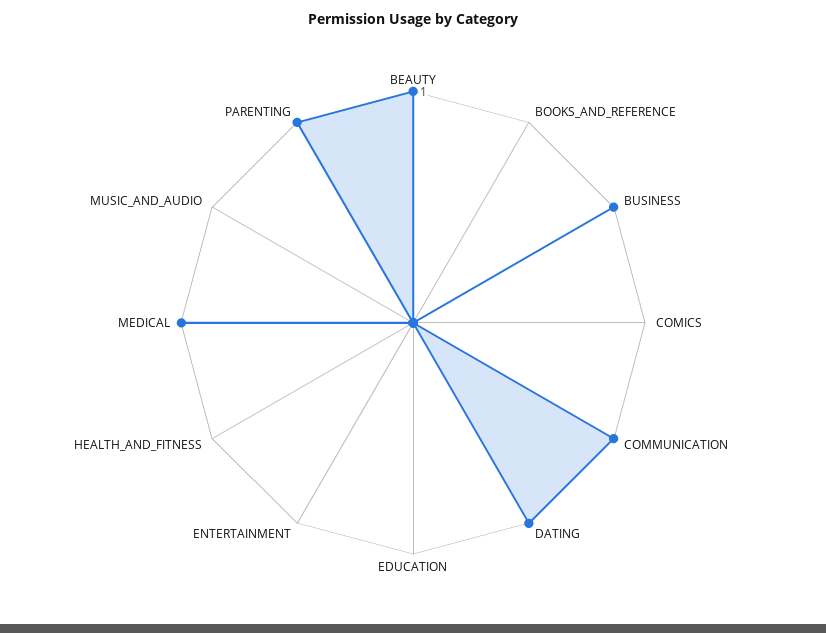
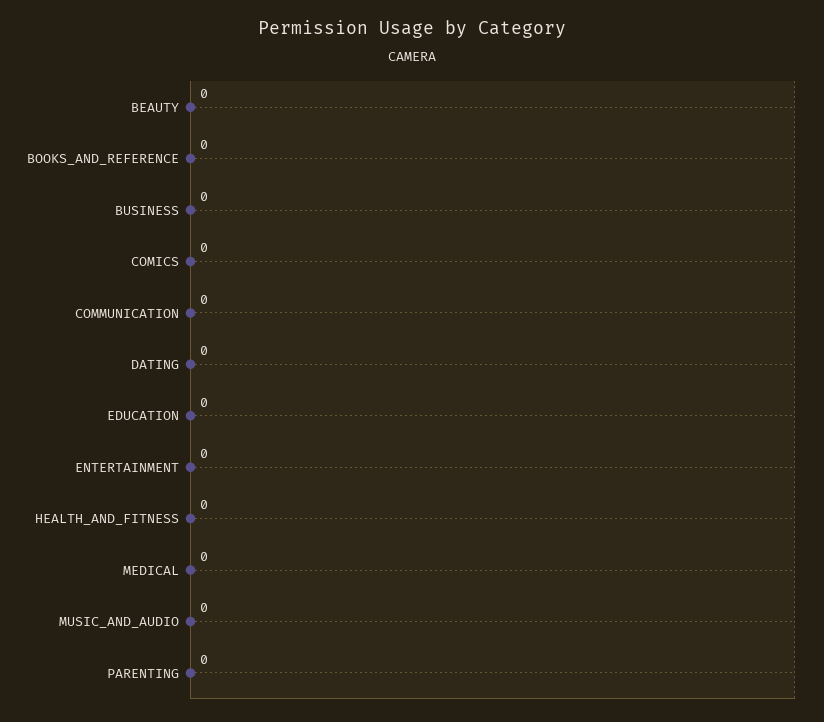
  {
-   "BEAUTY": 1,
+   "BEAUTY": 0,
    "BOOKS_AND_REFERENCE": 0,
-   "BUSINESS": 1,
+   "BUSINESS": 0,
    "COMICS": 0,
-   "COMMUNICATION": 1,
+   "COMMUNICATION": 0,
-   "DATING": 1,
+   "DATING": 0,
    "EDUCATION": 0,
    "ENTERTAINMENT": 0,
    "HEALTH_AND_FITNESS": 0,
-   "MEDICAL": 1,
+   "MEDICAL": 0,
    "MUSIC_AND_AUDIO": 0,
-   "PARENTING": 1
+   "PARENTING": 0
  }

